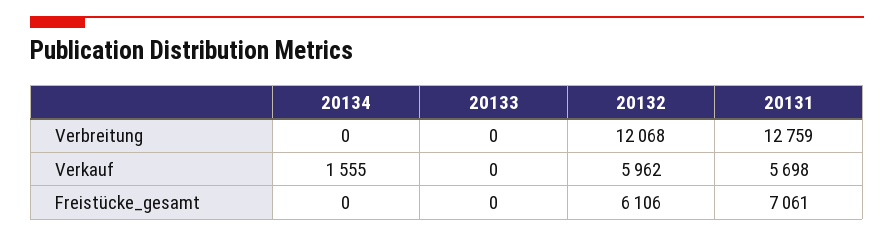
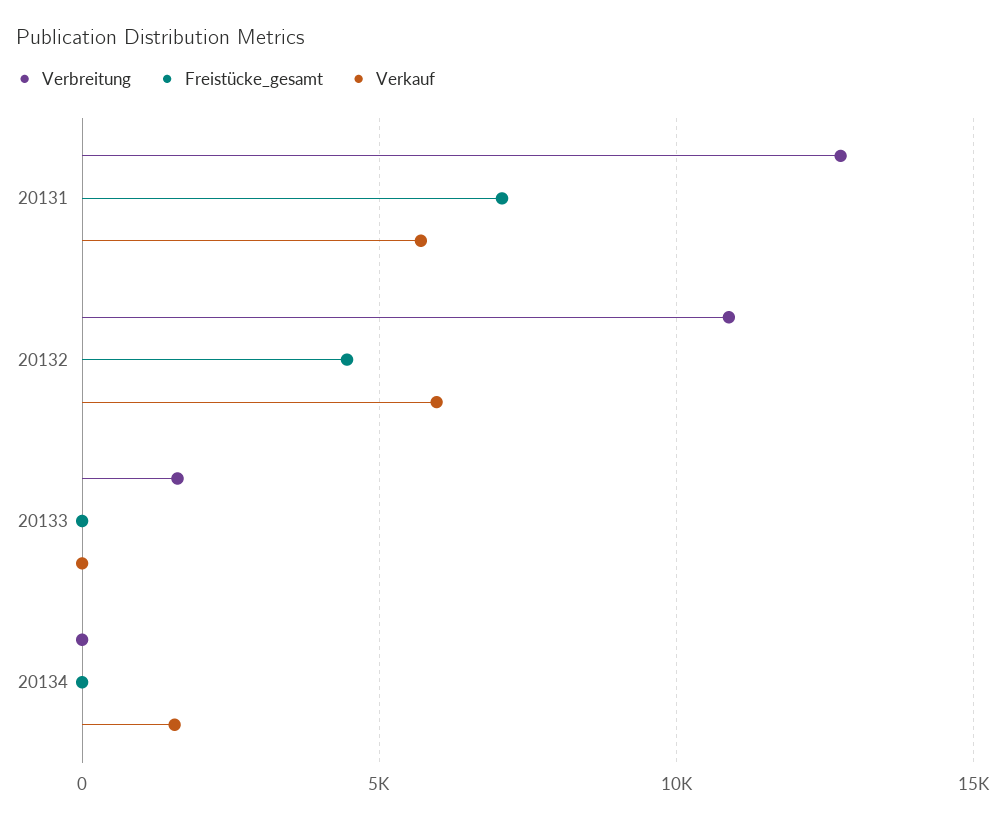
  {
    "Verbreitung": {
      "20134": 0,
-     "20133": 0,
+     "20133": 1500,
-     "20132": 12068,
+     "20132": 11000,
      "20131": 12759
    },
    "Verkauf": {
      "20134": 1555,
      "20133": 0,
      "20132": 5962,
      "20131": 5698
    },
    "Freistücke_gesamt": {
      "20134": 0,
      "20133": 0,
-     "20132": 6106,
+     "20132": 4500,
      "20131": 7061
    }
  }

